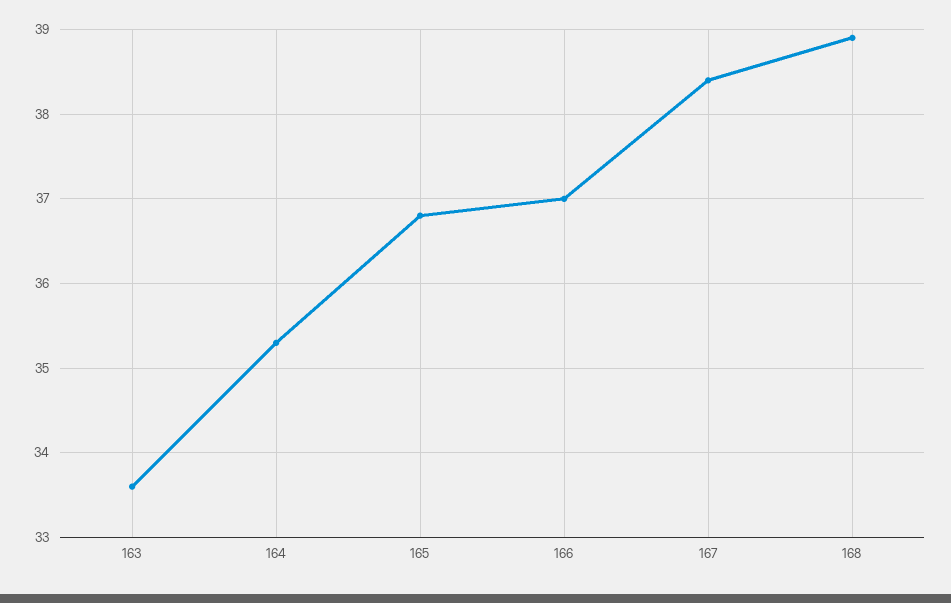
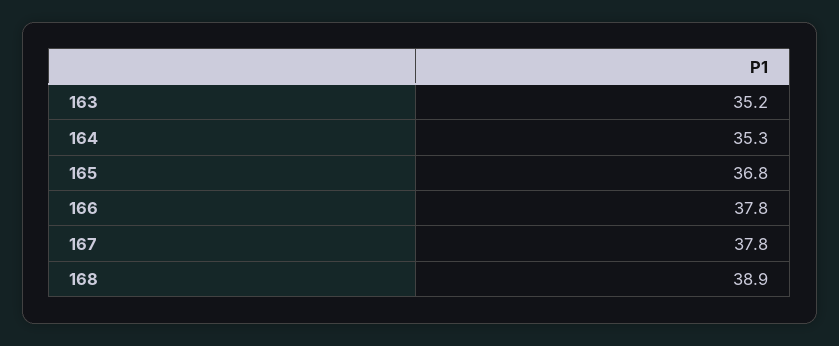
  {
-   "163": 33.6,
+   "163": 35.2,
    "164": 35.3,
    "165": 36.8,
-   "166": 37,
+   "166": 37.8,
-   "167": 38.4,
+   "167": 37.8,
    "168": 38.9
  }

